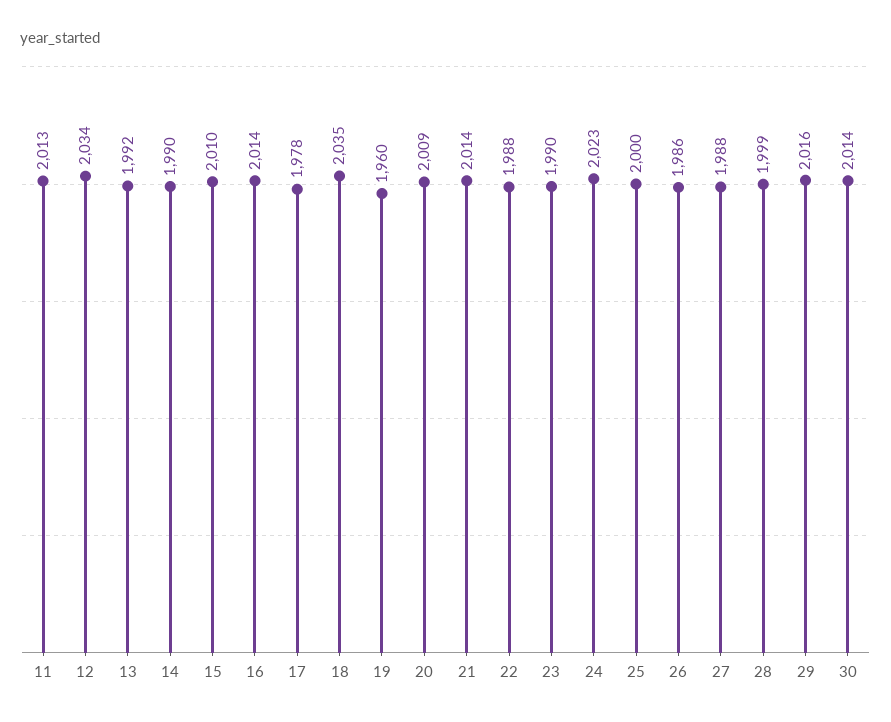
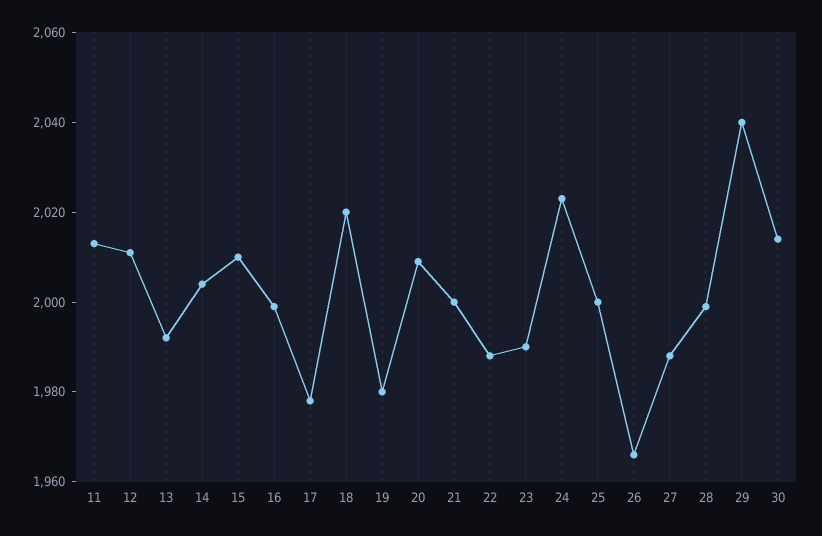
  {
    "11": 2013,
-   "12": 2034,
+   "12": 2010,
    "13": 1992,
-   "14": 1990,
+   "14": 2005,
    "15": 2010,
-   "16": 2014,
+   "16": 2000,
    "17": 1978,
-   "18": 2035,
+   "18": 2020,
-   "19": 1960,
+   "19": 1980,
    "20": 2009,
-   "21": 2014,
+   "21": 2000,
    "22": 1988,
    "23": 1990,
    "24": 2023,
    "25": 2000,
-   "26": 1986,
+   "26": 1965,
    "27": 1988,
    "28": 1999,
-   "29": 2016,
+   "29": 2040,
    "30": 2014
  }

